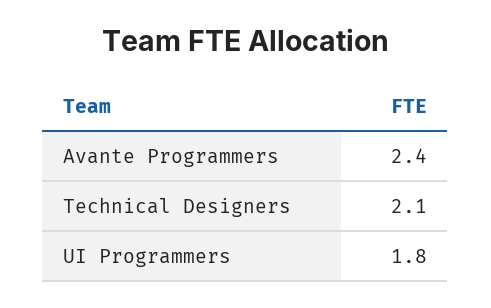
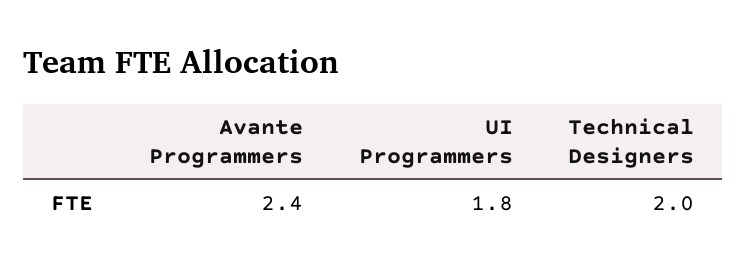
  {
    "Avante Programmers": 2.4,
-   "Technical Designers": 2.1,
+   "Technical Designers": 2,
    "UI Programmers": 1.8
  }

